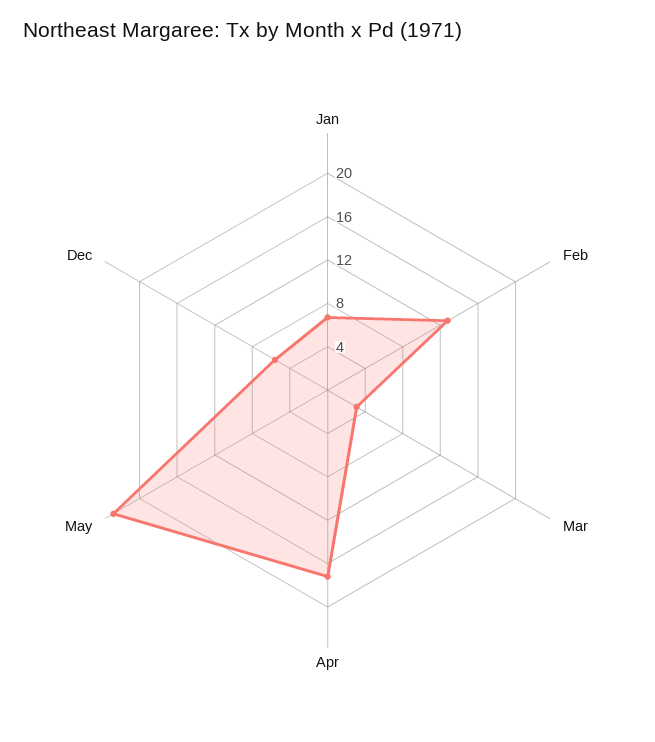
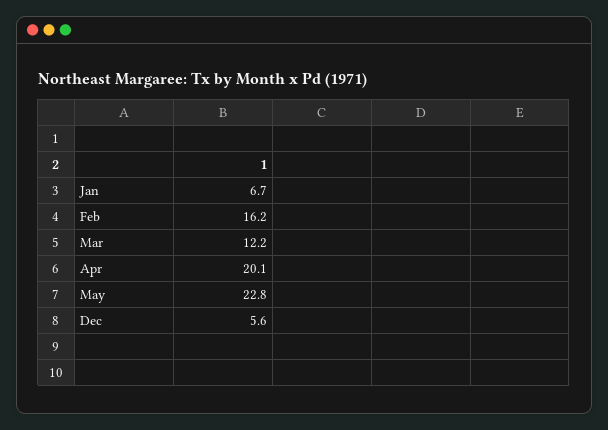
  {
    "Jan": 6.7,
-   "Feb": 13,
+   "Feb": 16.2,
-   "Mar": 3,
+   "Mar": 12.2,
-   "Apr": 17,
+   "Apr": 20.1,
    "May": 22.8,
    "Dec": 5.6
  }

